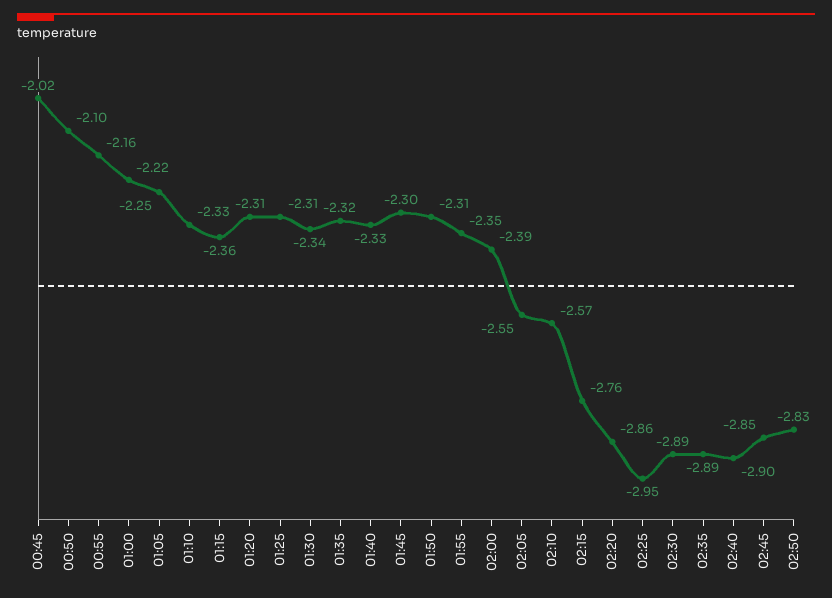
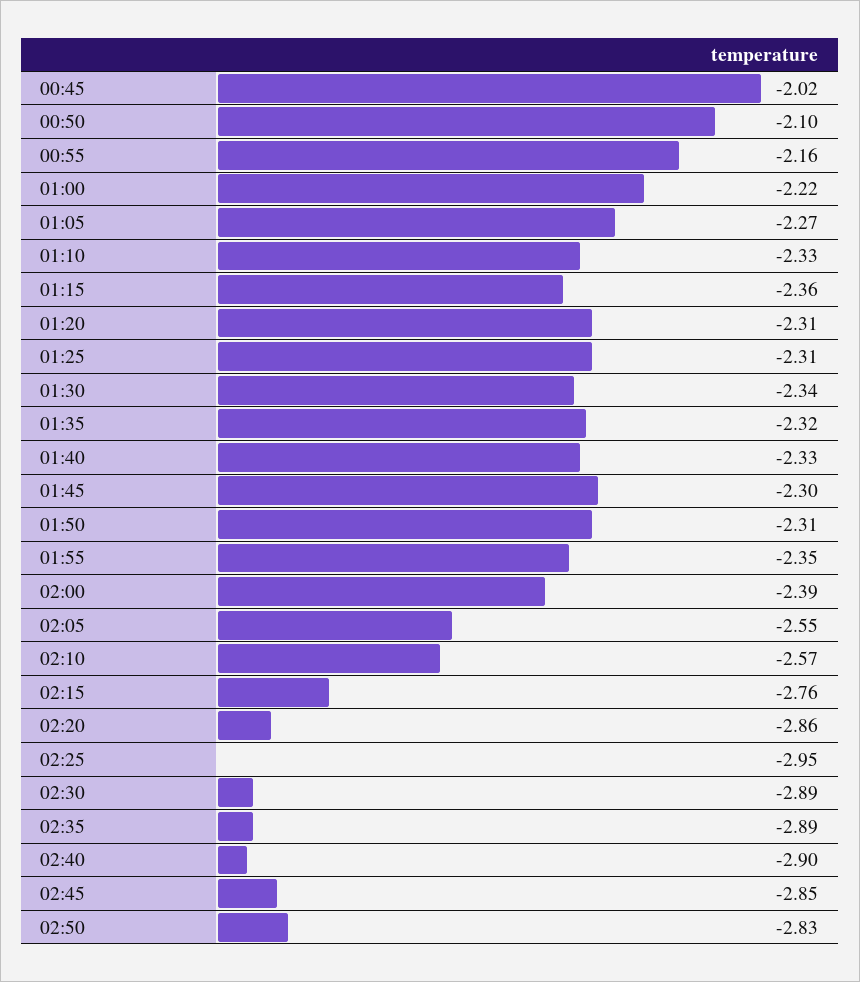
  {
    "00:45": -2.02,
    "00:50": -2.1,
    "00:55": -2.16,
    "01:00": -2.22,
-   "01:05": -2.25,
+   "01:05": -2.27,
    "01:10": -2.33,
    "01:15": -2.36,
    "01:20": -2.31,
    "01:25": -2.31,
    "01:30": -2.34,
    "01:35": -2.32,
    "01:40": -2.33,
    "01:45": -2.3,
    "01:50": -2.31,
    "01:55": -2.35,
    "02:00": -2.39,
    "02:05": -2.55,
    "02:10": -2.57,
    "02:15": -2.76,
    "02:20": -2.86,
    "02:25": -2.95,
    "02:30": -2.89,
    "02:35": -2.89,
    "02:40": -2.9,
    "02:45": -2.85,
    "02:50": -2.83
  }

